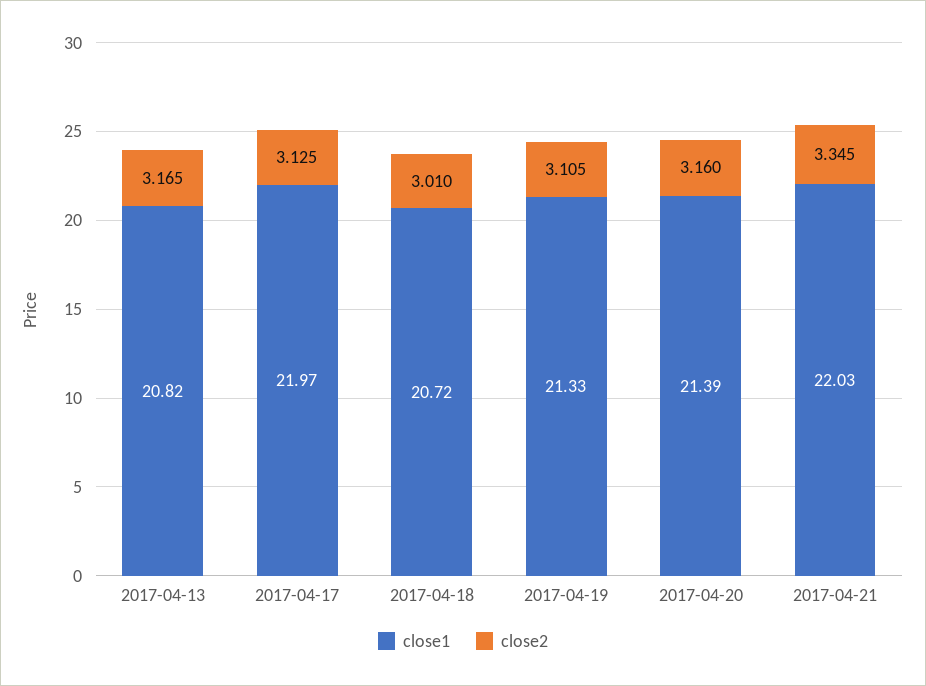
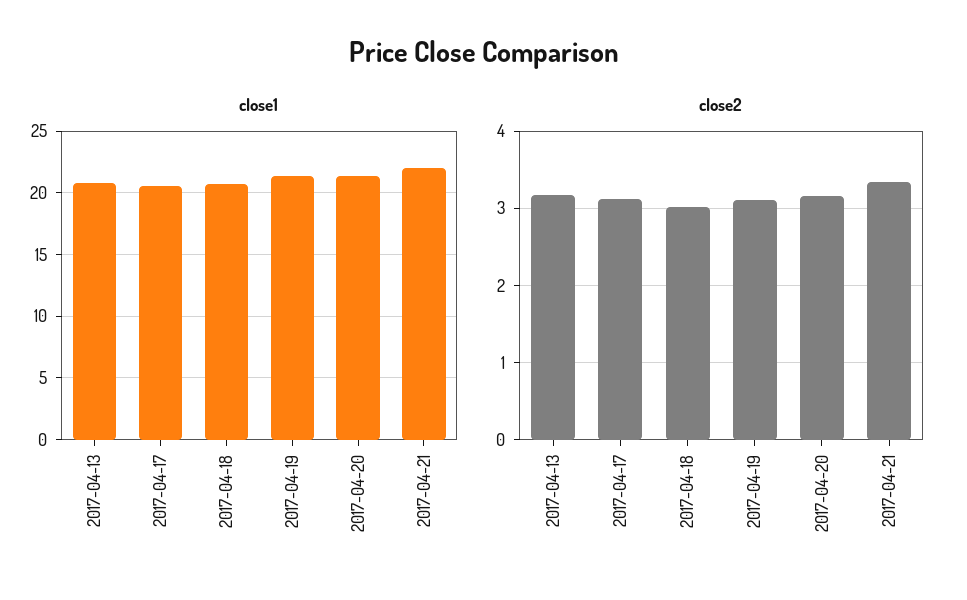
  {
    "close1": {
      "2017-04-13": 20.82,
-     "2017-04-17": 21.97,
+     "2017-04-17": 20.5,
      "2017-04-18": 20.72,
      "2017-04-19": 21.33,
      "2017-04-20": 21.39,
      "2017-04-21": 22.03
    },
    "close2": {
      "2017-04-13": 3.165,
      "2017-04-17": 3.125,
      "2017-04-18": 3.01,
      "2017-04-19": 3.105,
      "2017-04-20": 3.16,
      "2017-04-21": 3.345
    }
  }

